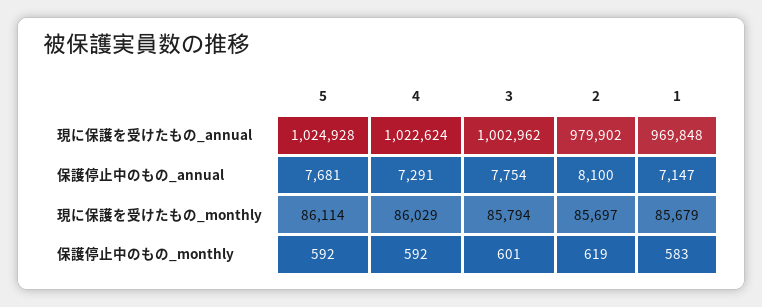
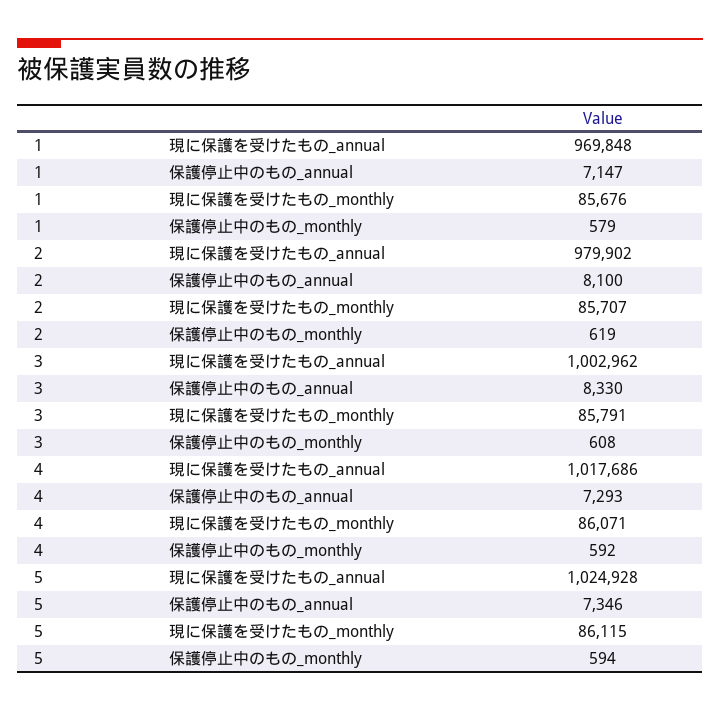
  {
    "5": {
      "現に保護を受けたもの_annual": 1024928,
-     "保護停止中のもの_annual": 7681,
+     "保護停止中のもの_annual": 7346,
-     "現に保護を受けたもの_monthly": 86114,
+     "現に保護を受けたもの_monthly": 86115,
-     "保護停止中のもの_monthly": 592
+     "保護停止中のもの_monthly": 594
    },
    "4": {
-     "現に保護を受けたもの_annual": 1022624,
+     "現に保護を受けたもの_annual": 1017686,
-     "保護停止中のもの_annual": 7291,
+     "保護停止中のもの_annual": 7293,
-     "現に保護を受けたもの_monthly": 86029,
+     "現に保護を受けたもの_monthly": 86071,
      "保護停止中のもの_monthly": 592
    },
    "3": {
      "現に保護を受けたもの_annual": 1002962,
-     "保護停止中のもの_annual": 7754,
+     "保護停止中のもの_annual": 8330,
-     "現に保護を受けたもの_monthly": 85794,
+     "現に保護を受けたもの_monthly": 85791,
-     "保護停止中のもの_monthly": 601
+     "保護停止中のもの_monthly": 608
    },
    "2": {
      "現に保護を受けたもの_annual": 979902,
      "保護停止中のもの_annual": 8100,
-     "現に保護を受けたもの_monthly": 85697,
+     "現に保護を受けたもの_monthly": 85707,
      "保護停止中のもの_monthly": 619
    },
    "1": {
      "現に保護を受けたもの_annual": 969848,
      "保護停止中のもの_annual": 7147,
-     "現に保護を受けたもの_monthly": 85679,
+     "現に保護を受けたもの_monthly": 85676,
-     "保護停止中のもの_monthly": 583
+     "保護停止中のもの_monthly": 579
    }
  }

